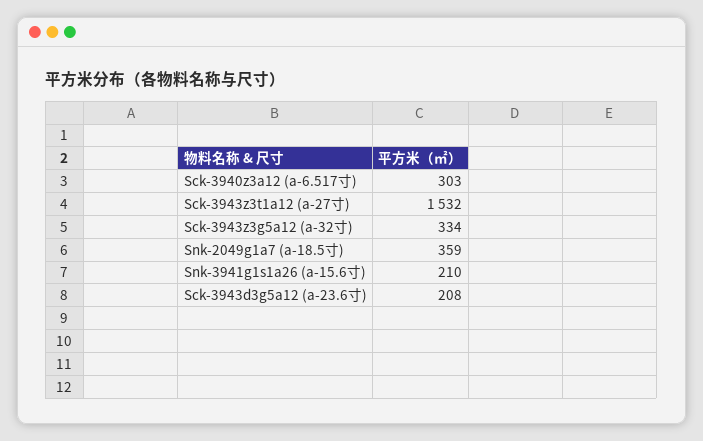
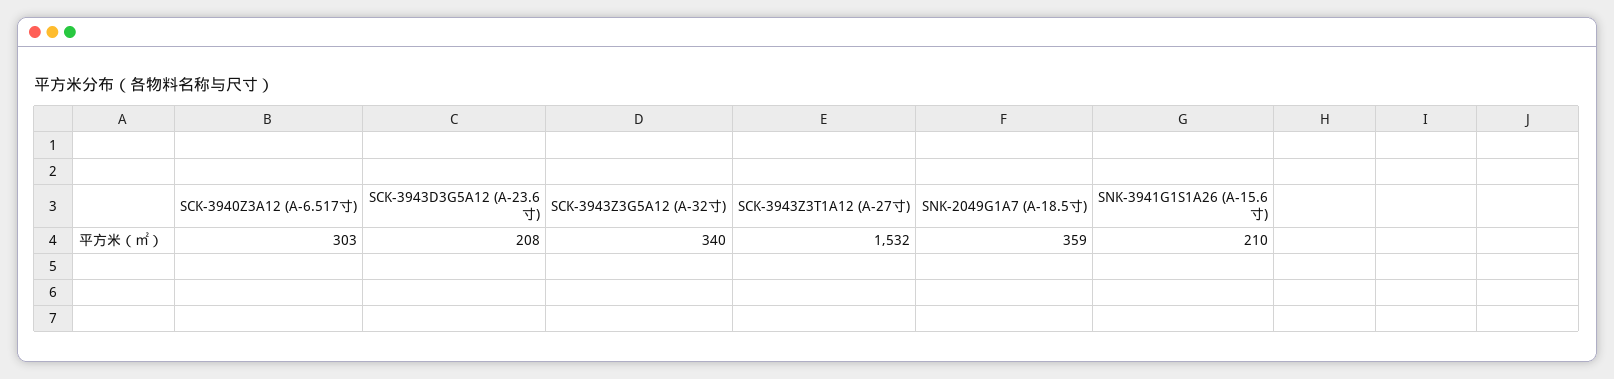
  {
    "Sck-3940z3a12 (a-6.517寸)": 303,
    "Sck-3943z3t1a12 (a-27寸)": 1532,
-   "Sck-3943z3g5a12 (a-32寸)": 334,
+   "Sck-3943z3g5a12 (a-32寸)": 340,
    "Snk-2049g1a7 (a-18.5寸)": 359,
    "Snk-3941g1s1a26 (a-15.6寸)": 210,
    "Sck-3943d3g5a12 (a-23.6寸)": 208
  }

